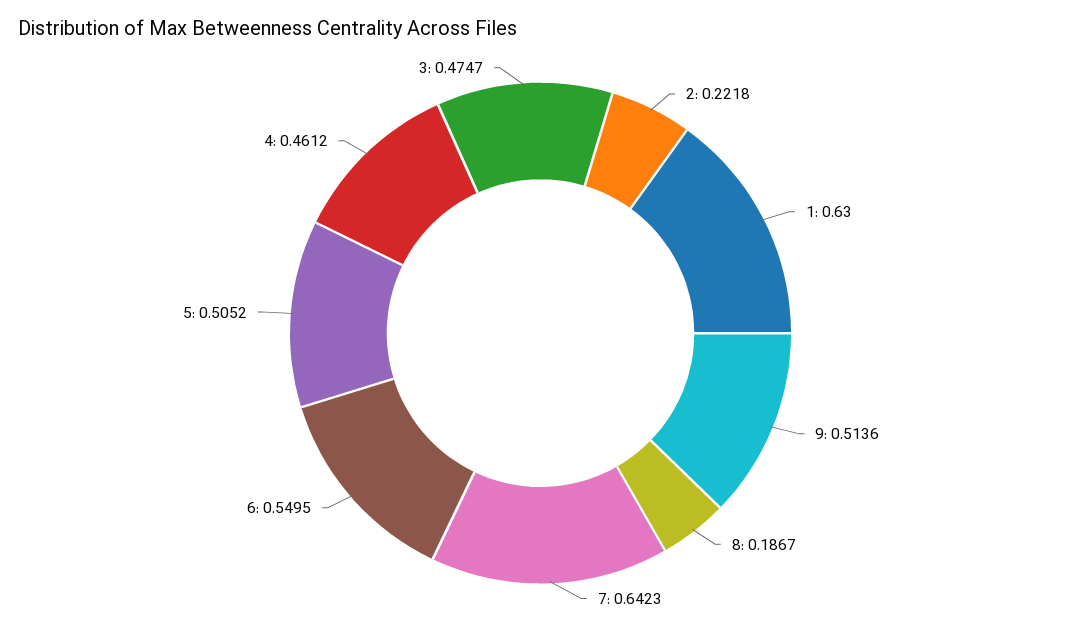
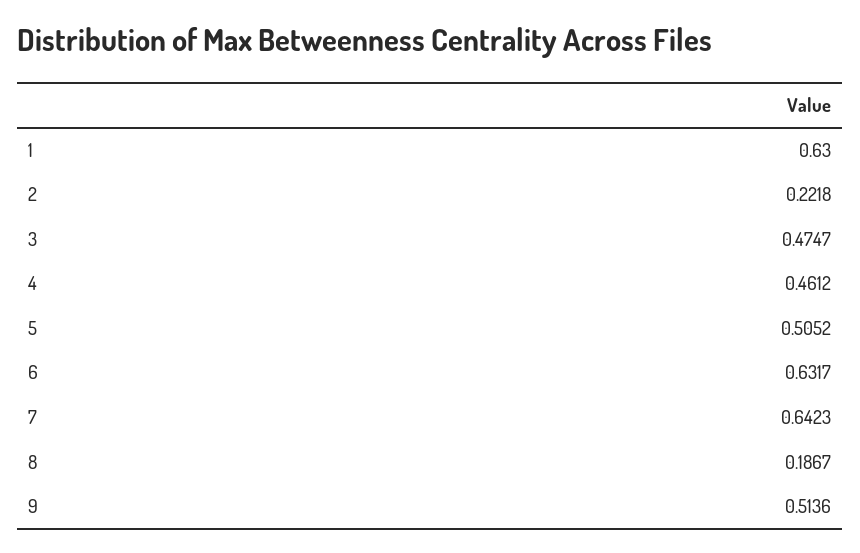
  {
    "2": 0.2218,
    "1": 0.63,
    "9": 0.5136,
    "8": 0.1867,
    "7": 0.6423,
-   "6": 0.5495,
+   "6": 0.6317,
    "5": 0.5052,
    "4": 0.4612,
    "3": 0.4747
  }

